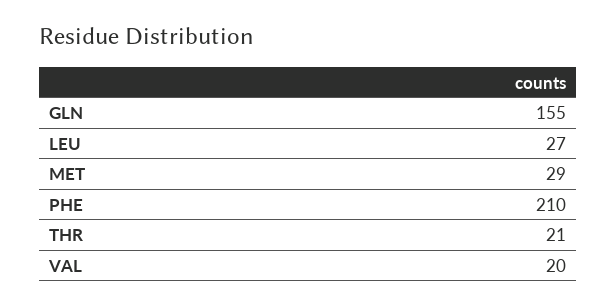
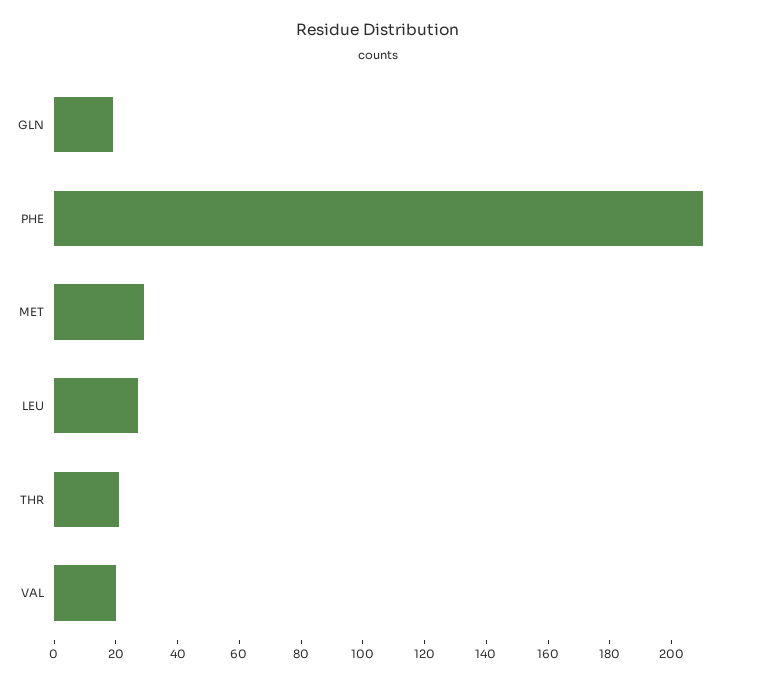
  {
-   "GLN": 155,
+   "GLN": 20,
    "LEU": 27,
    "MET": 29,
    "PHE": 210,
    "THR": 21,
    "VAL": 20
  }

